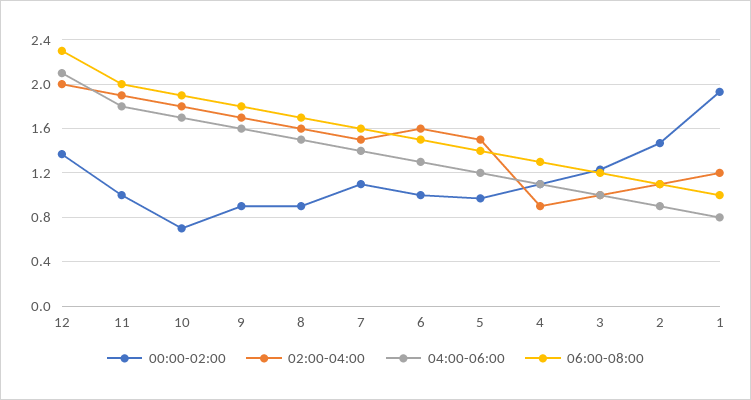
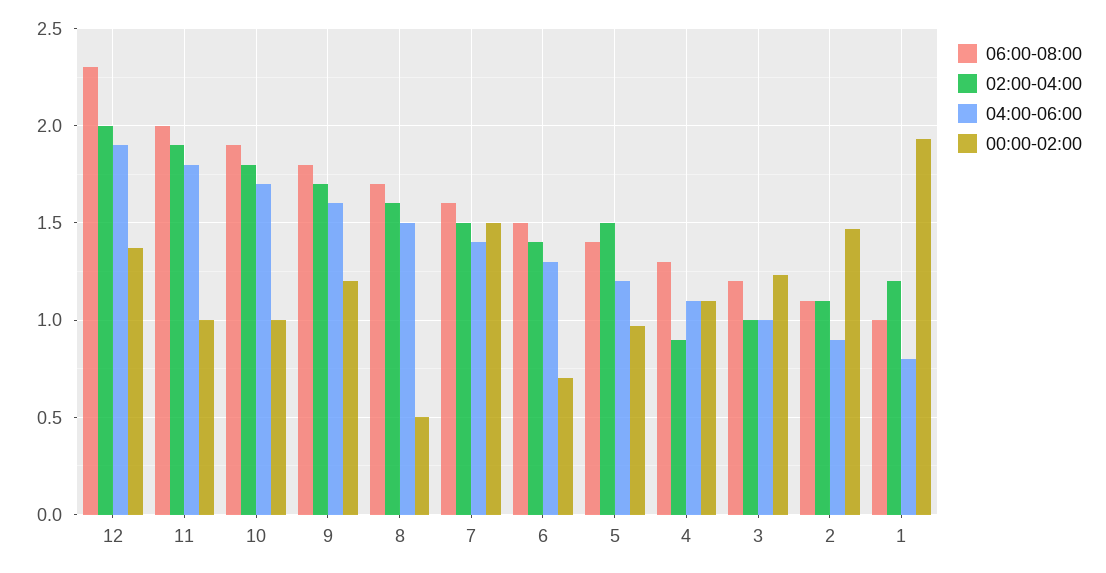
  {
    "00:00-02:00": {
      "12": 1.35,
      "11": 1,
-     "10": 0.7,
+     "10": 1,
-     "9": 0.9,
+     "9": 1.2,
-     "8": 0.9,
+     "8": 0.5,
-     "7": 1.1,
+     "7": 1.5,
-     "6": 1,
+     "6": 0.7,
      "5": 0.95,
      "4": 1.1,
      "3": 1.25,
      "2": 1.45,
      "1": 1.95
    },
    "02:00-04:00": {
      "12": 2,
      "11": 1.9,
      "10": 1.8,
      "9": 1.7,
      "8": 1.6,
      "7": 1.5,
-     "6": 1.6,
+     "6": 1.4,
      "5": 1.5,
      "4": 0.9,
      "3": 1,
      "2": 1.1,
      "1": 1.2
    },
    "04:00-06:00": {
-     "12": 2.1,
+     "12": 1.9,
      "11": 1.8,
      "10": 1.7,
      "9": 1.6,
      "8": 1.5,
      "7": 1.4,
      "6": 1.3,
      "5": 1.2,
      "4": 1.1,
      "3": 1,
      "2": 0.9,
      "1": 0.8
    },
    "06:00-08:00": {
      "12": 2.3,
      "11": 2,
      "10": 1.9,
      "9": 1.8,
      "8": 1.7,
      "7": 1.6,
      "6": 1.5,
      "5": 1.4,
      "4": 1.3,
      "3": 1.2,
      "2": 1.1,
      "1": 1
    }
  }

